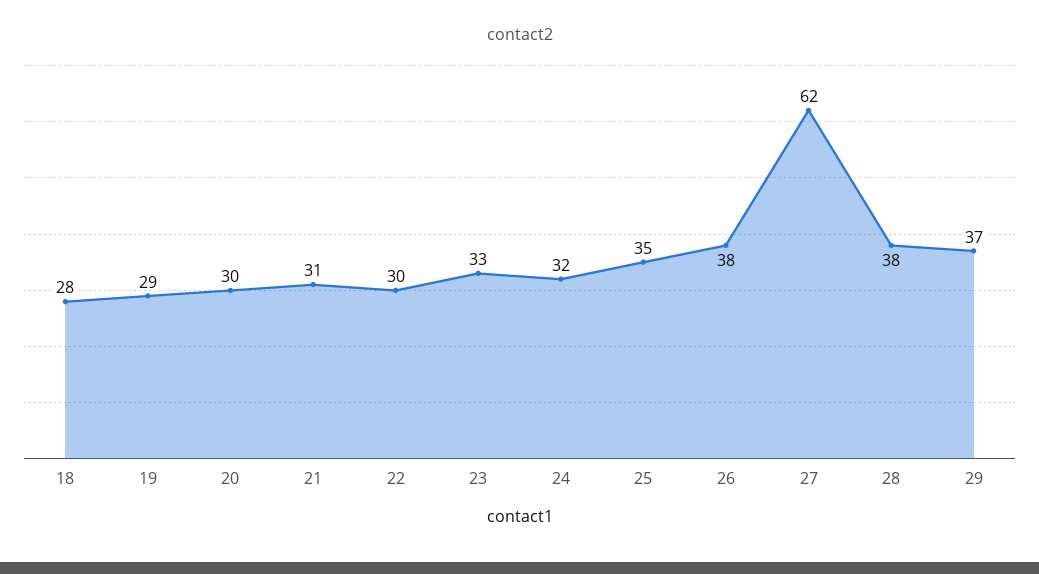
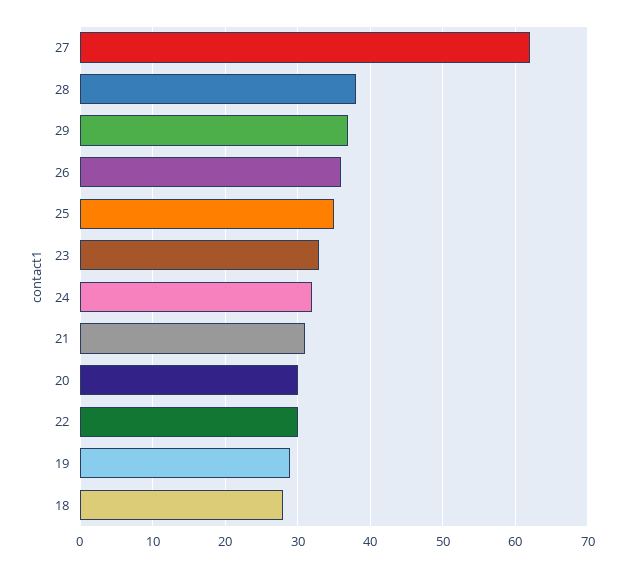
  {
    "18": 28,
    "19": 29,
    "20": 30,
    "21": 31,
    "22": 30,
    "23": 33,
    "24": 32,
    "25": 35,
-   "26": 38,
+   "26": 36,
    "27": 62,
    "28": 38,
    "29": 37
  }

